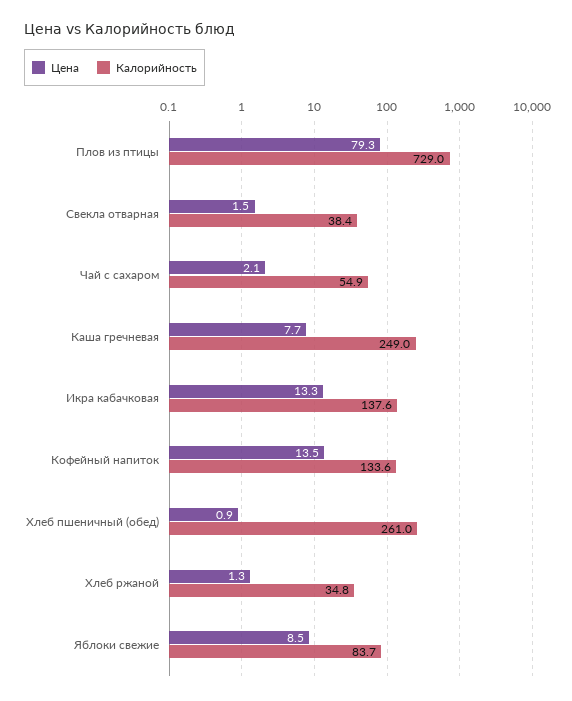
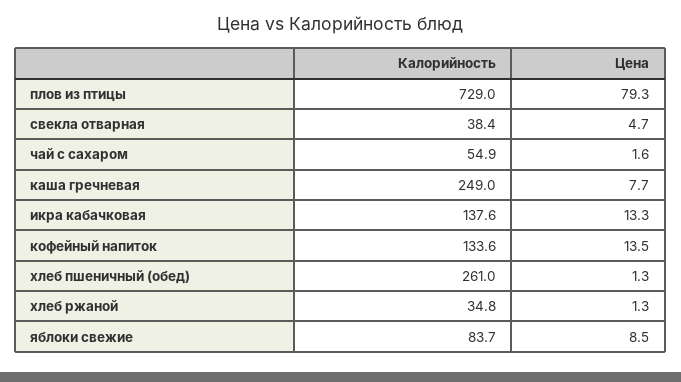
  {
    "Цена": {
      "Плов из птицы": 79.3,
-     "Свекла отварная": 1.5,
+     "Свекла отварная": 4.7,
-     "Чай с сахаром": 2.1,
+     "Чай с сахаром": 1.6,
      "Каша гречневая": 7.7,
      "Икра кабачковая": 13.3,
      "Кофейный напиток": 13.5,
-     "Хлеб пшеничный (обед)": 0.9,
+     "Хлеб пшеничный (обед)": 1.3,
      "Хлеб ржаной": 1.3,
      "Яблоки свежие": 8.5
    },
    "Калорийность": {
      "Плов из птицы": 729,
      "Свекла отварная": 38.4,
      "Чай с сахаром": 54.9,
      "Каша гречневая": 249,
      "Икра кабачковая": 137.6,
      "Кофейный напиток": 133.6,
      "Хлеб пшеничный (обед)": 261,
      "Хлеб ржаной": 34.8,
      "Яблоки свежие": 83.7
    }
  }

